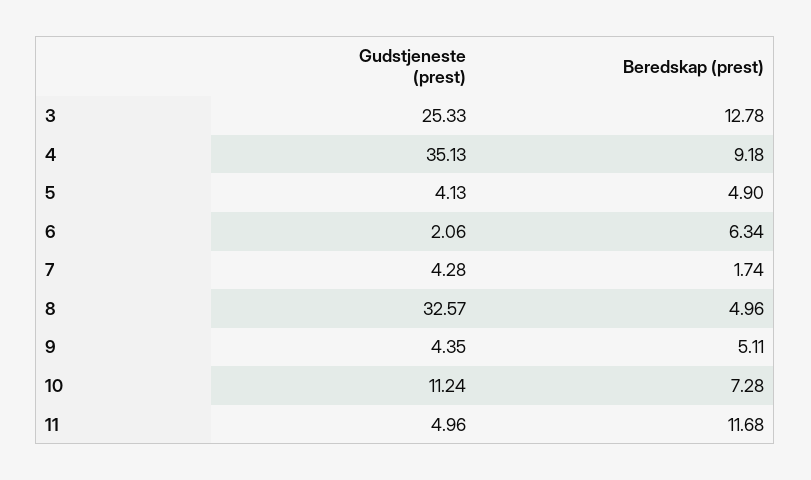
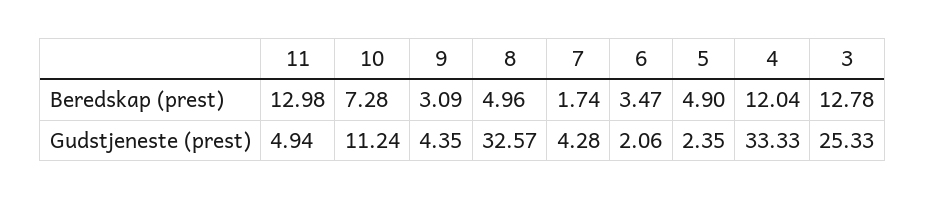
  {
    "Gudstjeneste (prest)": {
      "3": 25.33,
-     "4": 35.13,
+     "4": 33.33,
-     "5": 4.13,
+     "5": 2.35,
      "6": 2.06,
      "7": 4.28,
      "8": 32.57,
      "9": 4.35,
      "10": 11.24,
-     "11": 4.96
+     "11": 4.94
    },
    "Beredskap (prest)": {
      "3": 12.78,
-     "4": 9.18,
+     "4": 12.04,
      "5": 4.9,
-     "6": 6.34,
+     "6": 3.47,
      "7": 1.74,
      "8": 4.96,
-     "9": 5.11,
+     "9": 3.09,
      "10": 7.28,
-     "11": 11.68
+     "11": 12.98
    }
  }

